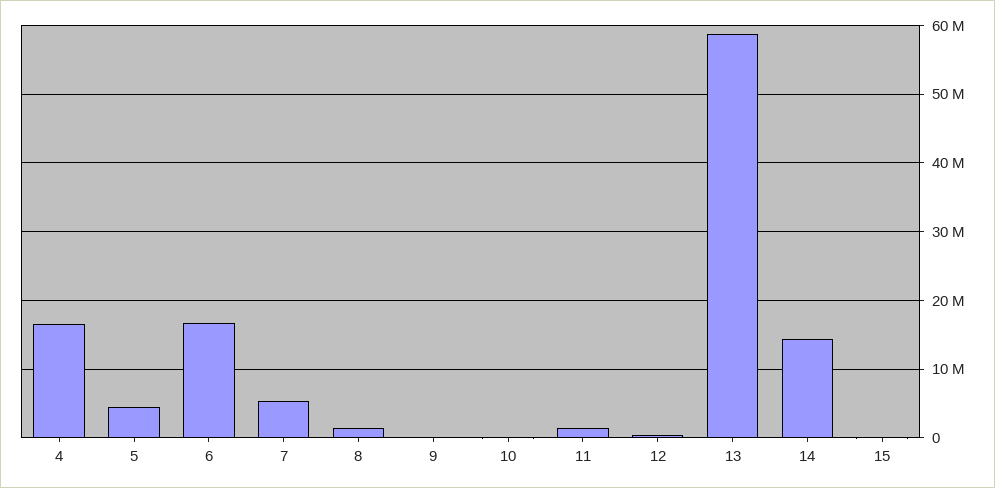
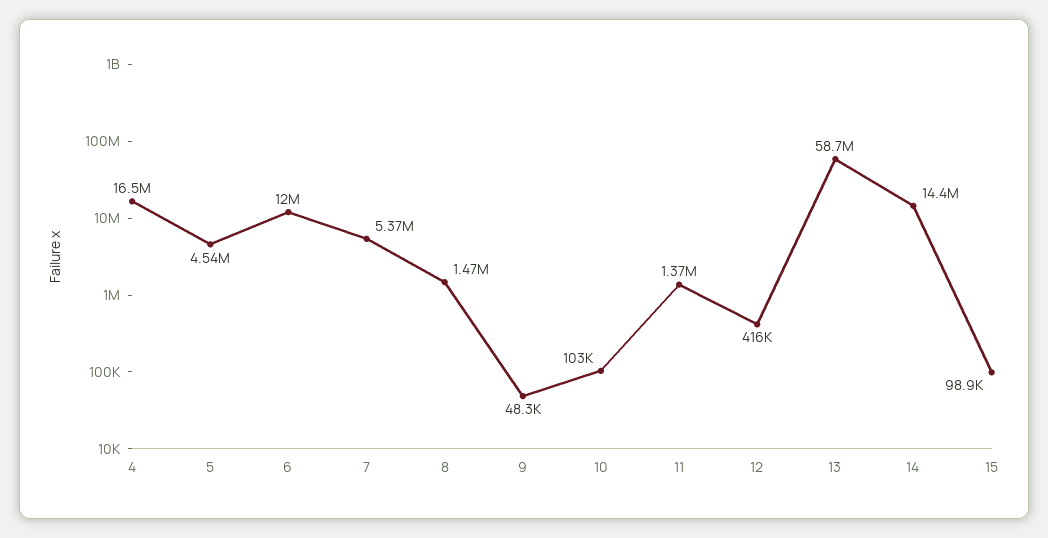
  {
    "4": 16500000,
    "5": 4540000,
-   "6": 17000000,
+   "6": 12000000,
    "7": 5370000,
    "8": 1470000,
    "9": 48300,
    "10": 103000,
    "11": 1370000,
    "12": 416000,
    "13": 58700000,
    "14": 14400000,
    "15": 98900
  }

